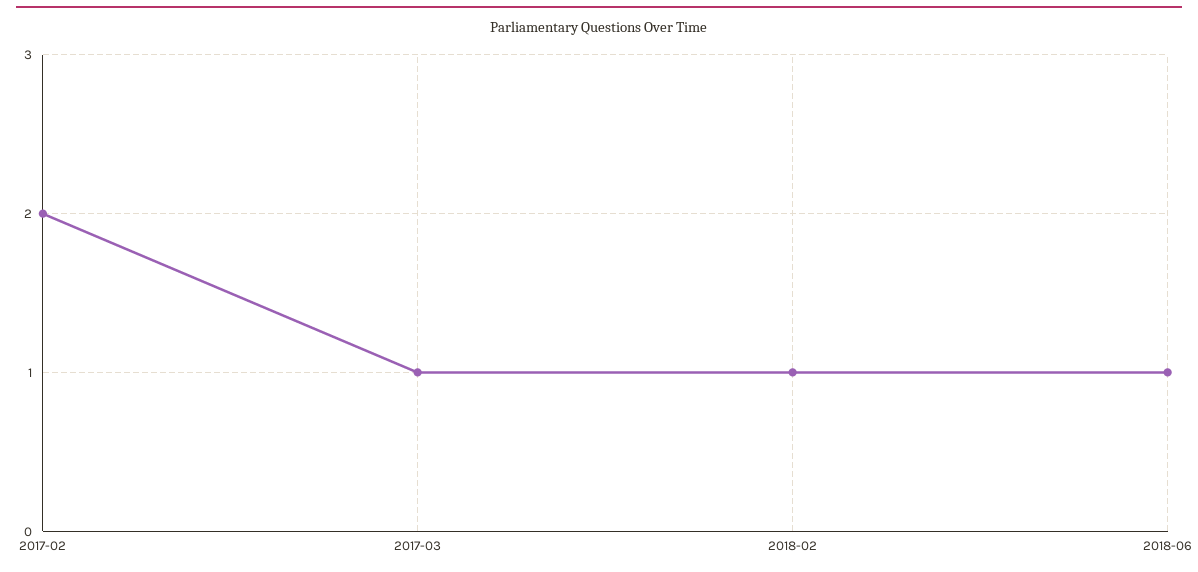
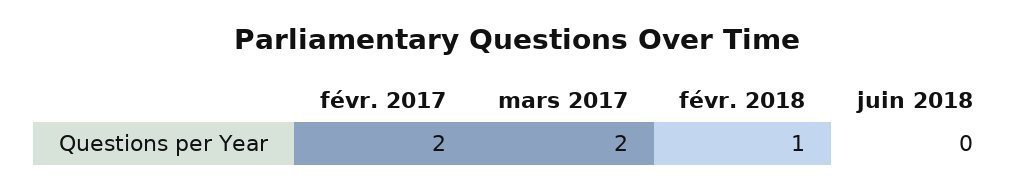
  {
    "2017-02": 2,
-   "2017-03": 1,
+   "2017-03": 2,
    "2018-02": 1,
-   "2018-06": 1
+   "2018-06": 0
  }

